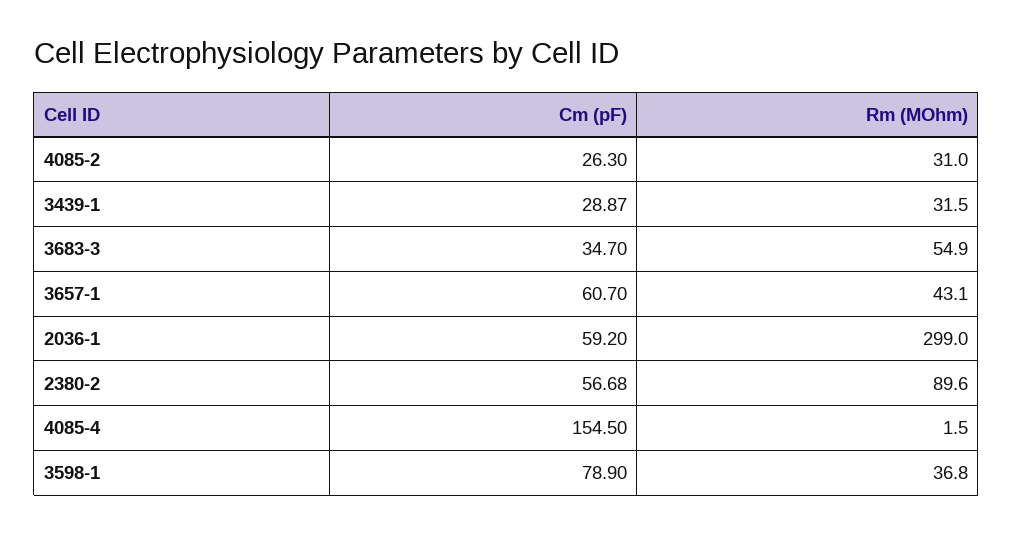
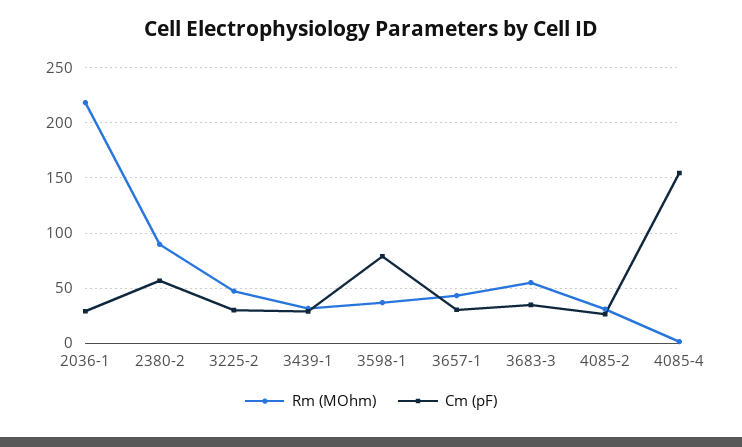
  {
    "Cm (pF)": {
      "4085-2": 26.3,
      "3439-1": 28.87,
      "3683-3": 34.7,
-     "3657-1": 60.7,
+     "3657-1": 30,
-     "2036-1": 59.2,
+     "2036-1": 30,
      "2380-2": 56.68,
      "4085-4": 154.5,
-     "3598-1": 78.9
+     "3598-1": 78.9,
+     "3225-2": 30
    },
    "Rm (MOhm)": {
      "4085-2": 31,
      "3439-1": 31.5,
      "3683-3": 54.9,
      "3657-1": 43.1,
-     "2036-1": 299,
+     "2036-1": 220,
      "2380-2": 89.6,
      "4085-4": 1.5,
-     "3598-1": 36.8
+     "3598-1": 36.8,
+     "3225-2": 50
    }
  }

